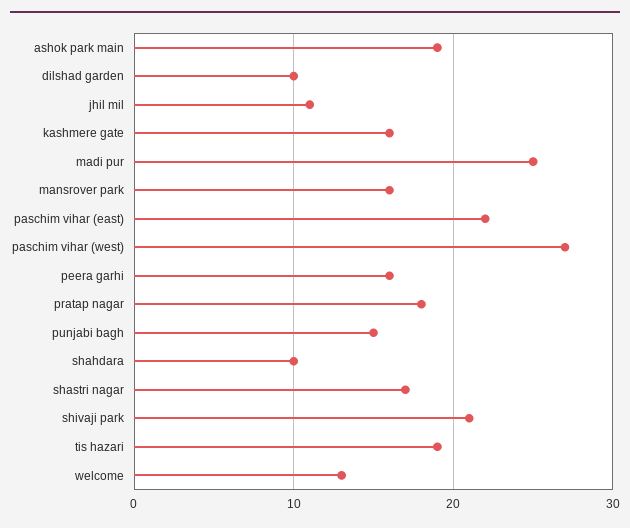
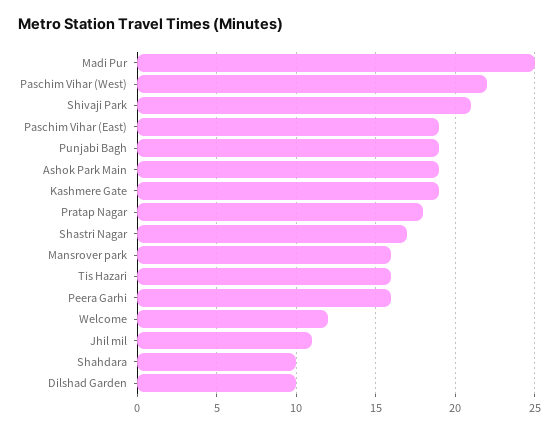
  {
    "ashok park main": 19,
    "dilshad garden": 10,
    "jhil mil": 11,
-   "kashmere gate": 16,
+   "kashmere gate": 19,
    "madi pur": 25,
    "mansrover park": 16,
-   "paschim vihar (east)": 22,
+   "paschim vihar (east)": 19,
-   "paschim vihar (west)": 27,
+   "paschim vihar (west)": 22,
    "peera garhi": 16,
    "pratap nagar": 18,
-   "punjabi bagh": 15,
+   "punjabi bagh": 19,
    "shahdara": 10,
    "shastri nagar": 17,
    "shivaji park": 21,
-   "tis hazari": 19,
+   "tis hazari": 16,
-   "welcome": 13
+   "welcome": 12
  }

